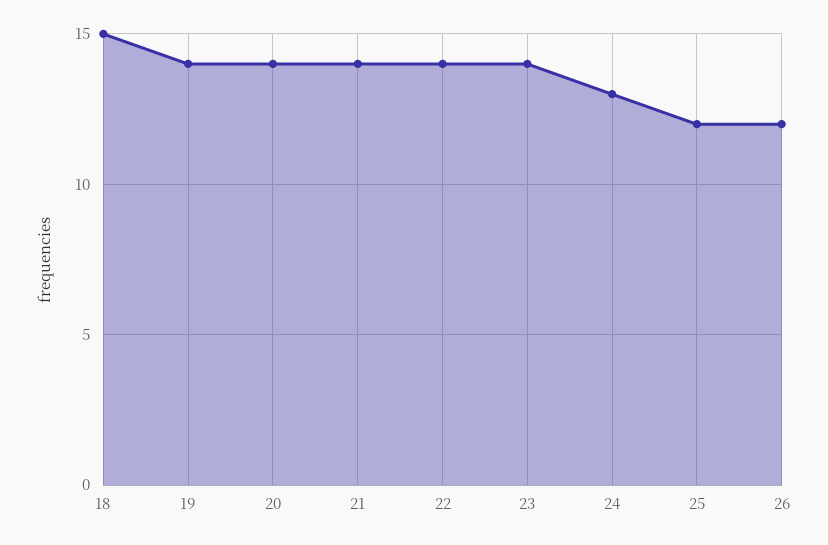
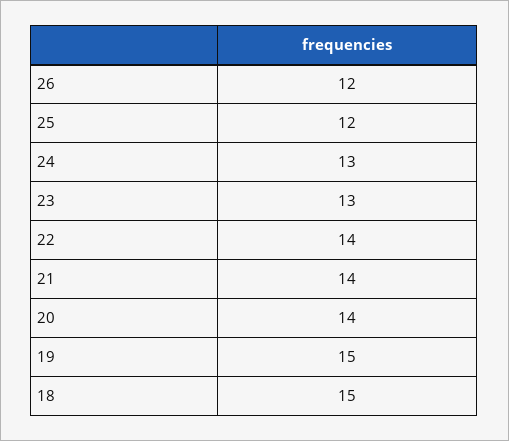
  {
    "18": 15,
-   "19": 14,
+   "19": 15,
    "20": 14,
    "21": 14,
    "22": 14,
-   "23": 14,
+   "23": 13,
    "24": 13,
    "25": 12,
    "26": 12
  }

